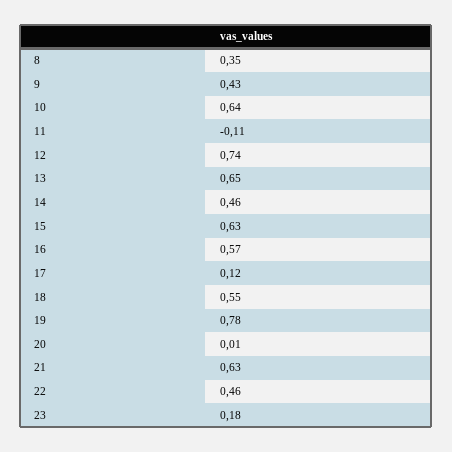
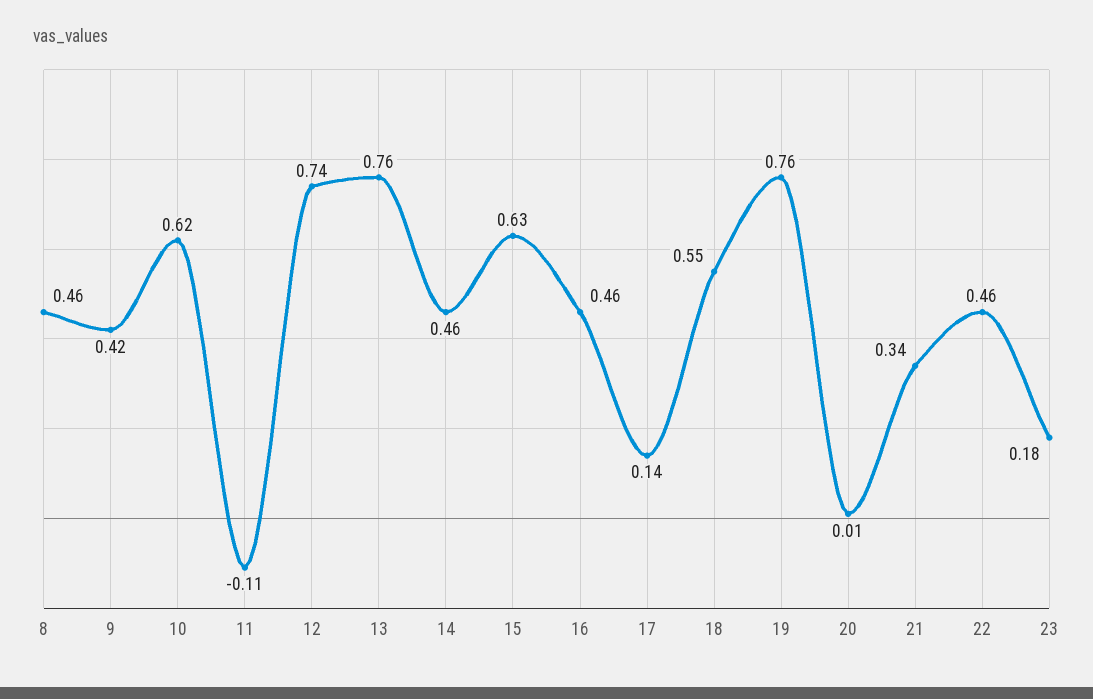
  {
-   "8": 0.35,
+   "8": 0.46,
-   "9": 0.43,
+   "9": 0.42,
-   "10": 0.64,
+   "10": 0.62,
    "11": -0.11,
    "12": 0.74,
-   "13": 0.65,
+   "13": 0.76,
    "14": 0.46,
    "15": 0.63,
-   "16": 0.57,
+   "16": 0.46,
-   "17": 0.12,
+   "17": 0.14,
    "18": 0.55,
-   "19": 0.78,
+   "19": 0.76,
    "20": 0.01,
-   "21": 0.63,
+   "21": 0.34,
    "22": 0.46,
    "23": 0.18
  }

